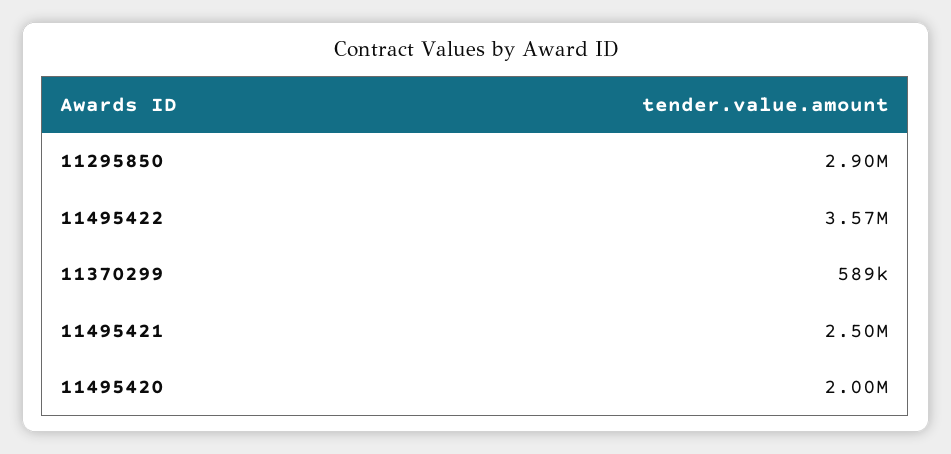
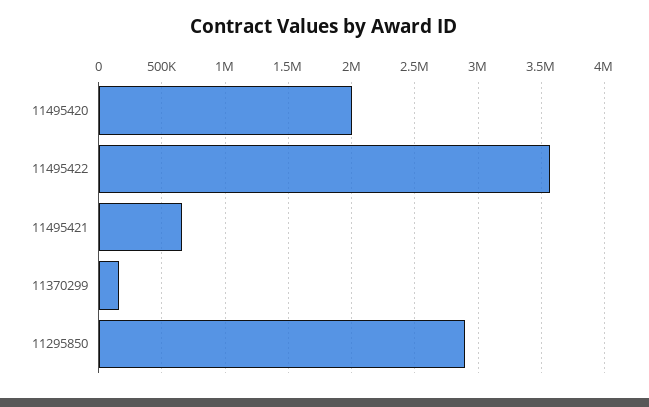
  {
    "11295850": 2900000,
    "11495422": 3570000,
-   "11370299": 589000,
+   "11370299": 150000,
-   "11495421": 2500000,
+   "11495421": 650000,
    "11495420": 2000000
  }

